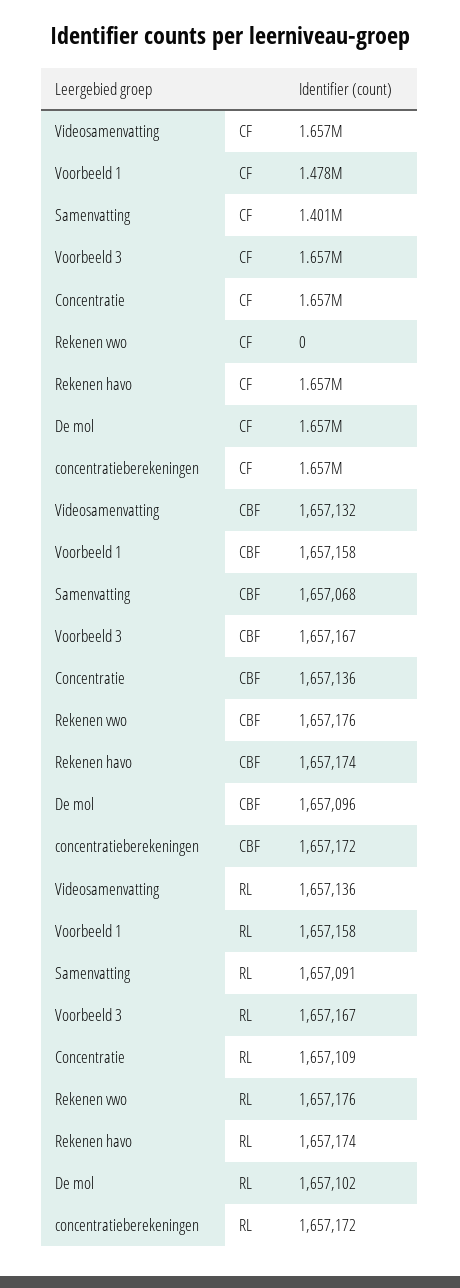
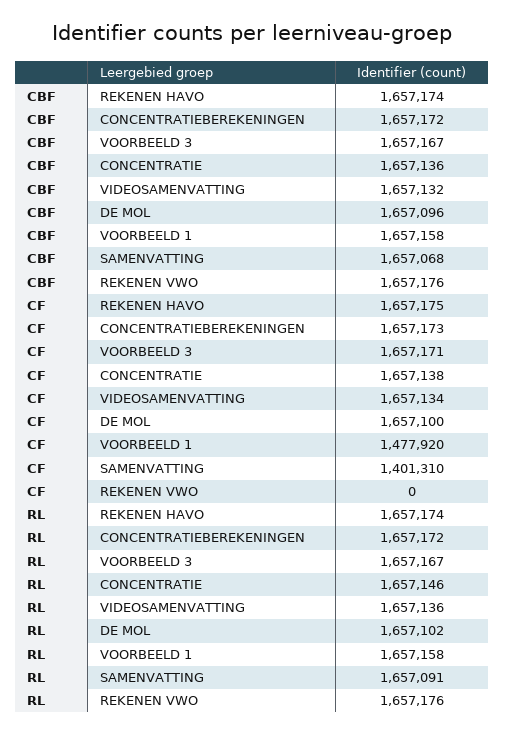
  {
    "Videosamenvatting": {
      "CF": 1657134,
      "CBF": 1657132,
      "RL": 1657136
    },
    "Voorbeeld 1": {
      "CF": 1477920,
      "CBF": 1657158,
      "RL": 1657158
    },
    "Samenvatting": {
      "CF": 1401310,
      "CBF": 1657068,
      "RL": 1657091
    },
    "Voorbeeld 3": {
      "CF": 1657171,
      "CBF": 1657167,
      "RL": 1657167
    },
    "Concentratie": {
      "CF": 1657138,
      "CBF": 1657136,
-     "RL": 1657109
+     "RL": 1657146
    },
    "Rekenen vwo": {
      "CF": 0,
      "CBF": 1657176,
      "RL": 1657176
    },
    "Rekenen havo": {
      "CF": 1657175,
      "CBF": 1657174,
      "RL": 1657174
    },
    "De mol": {
      "CF": 1657100,
      "CBF": 1657096,
      "RL": 1657102
    },
    "concentratieberekeningen": {
      "CF": 1657173,
      "CBF": 1657172,
      "RL": 1657172
    }
  }

